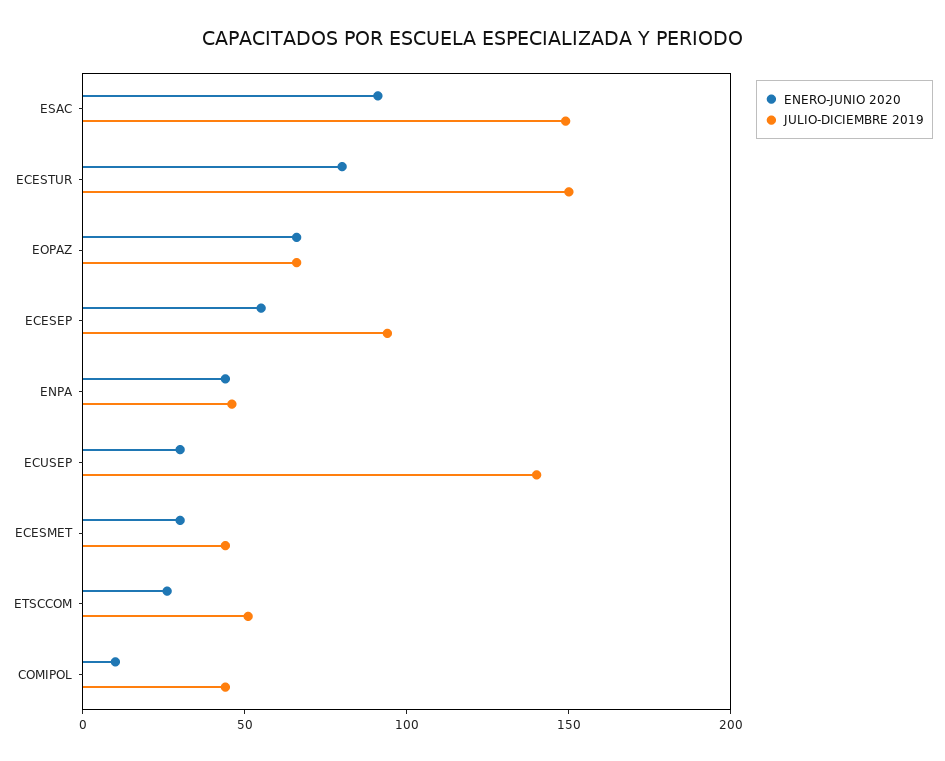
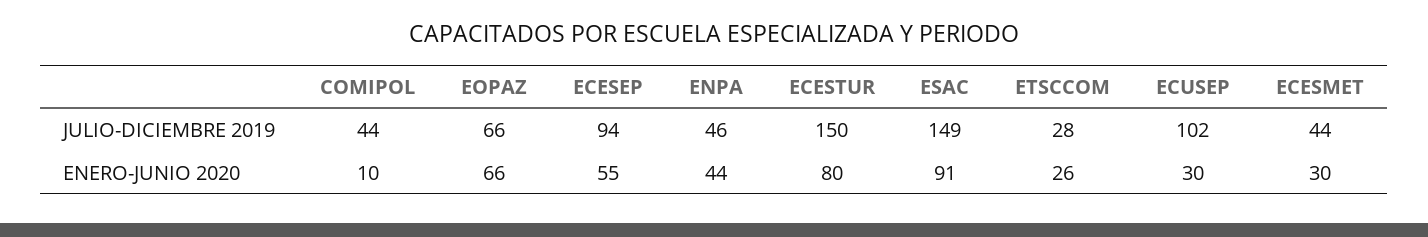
  {
    "ENERO-JUNIO 2020": {
      "ESAC": 91,
      "ECESTUR": 80,
      "EOPAZ": 66,
      "ECESEP": 55,
      "ENPA": 44,
      "ECUSEP": 30,
      "ECESMET": 30,
      "ETSCCOM": 26,
      "COMIPOL": 10
    },
    "JULIO-DICIEMBRE 2019": {
      "ESAC": 149,
      "ECESTUR": 150,
      "EOPAZ": 66,
      "ECESEP": 94,
      "ENPA": 46,
-     "ECUSEP": 140,
+     "ECUSEP": 102,
      "ECESMET": 44,
-     "ETSCCOM": 50,
+     "ETSCCOM": 28,
      "COMIPOL": 44
    }
  }

